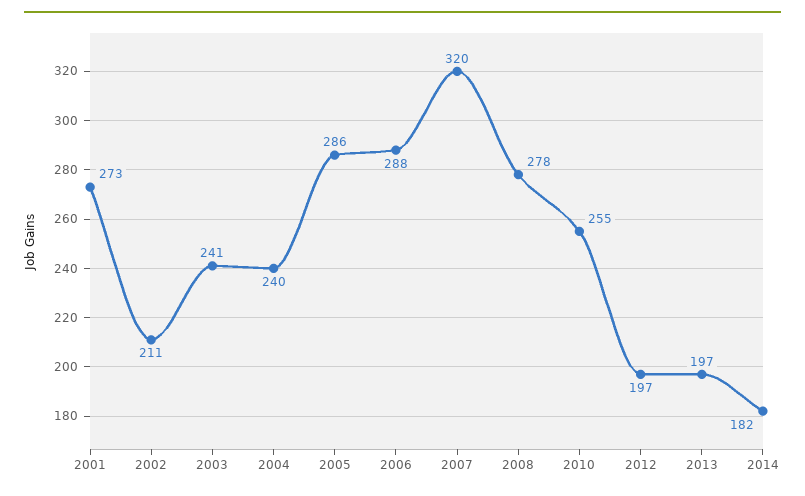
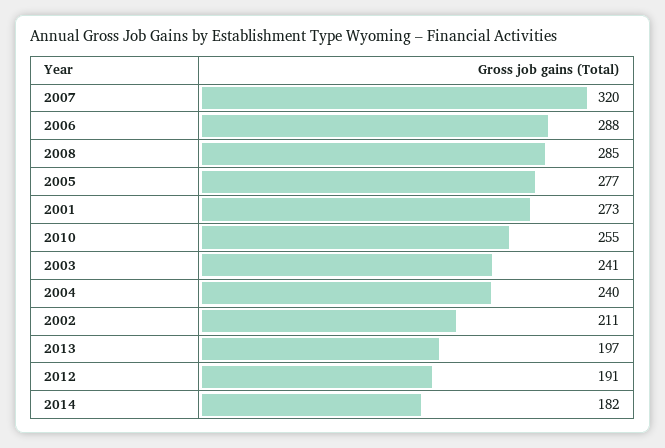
  {
    "2001": 273,
    "2002": 211,
    "2003": 241,
    "2004": 240,
-   "2005": 286,
+   "2005": 277,
    "2006": 288,
    "2007": 320,
-   "2008": 278,
+   "2008": 285,
    "2010": 255,
-   "2012": 197,
+   "2012": 191,
    "2013": 197,
    "2014": 182
  }

